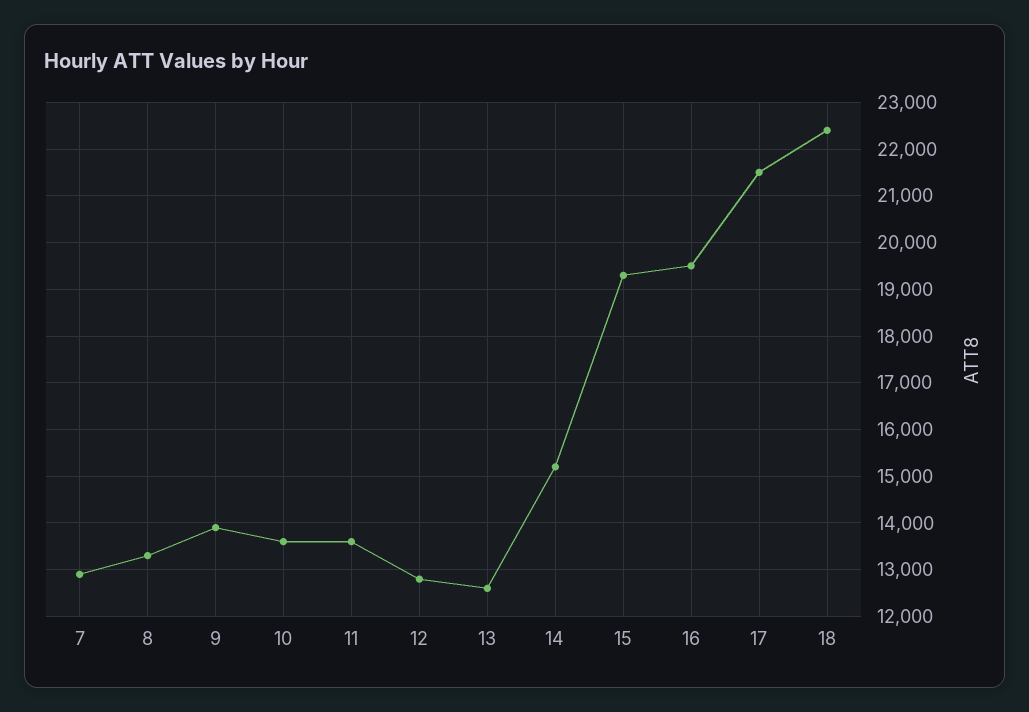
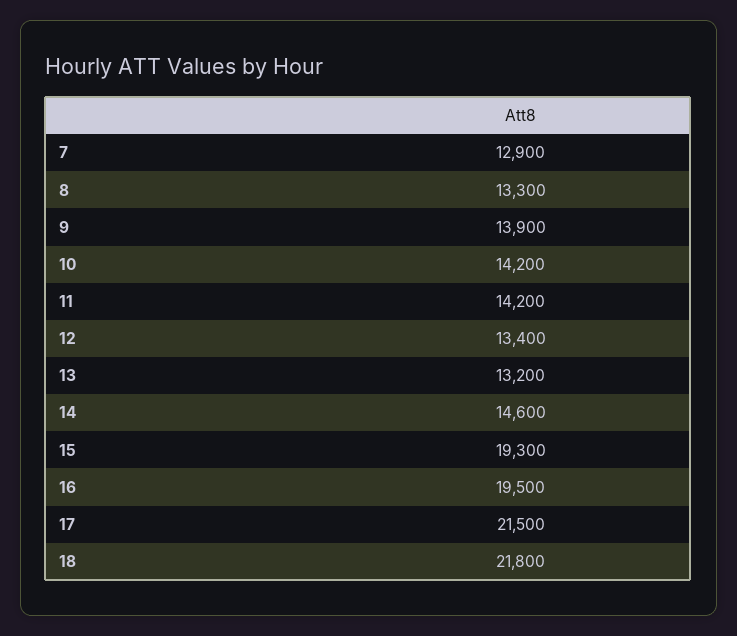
  {
    "7": 12900,
    "8": 13300,
    "9": 13900,
-   "10": 13600,
+   "10": 14200,
-   "11": 13600,
+   "11": 14200,
-   "12": 12800,
+   "12": 13400,
-   "13": 12600,
+   "13": 13200,
-   "14": 15200,
+   "14": 14600,
    "15": 19300,
    "16": 19500,
    "17": 21500,
-   "18": 22400
+   "18": 21800
  }

